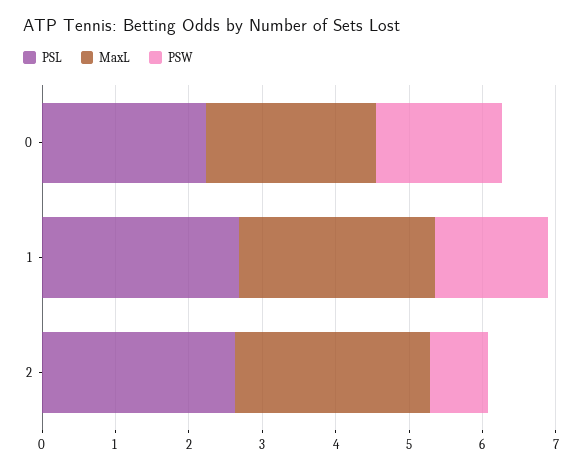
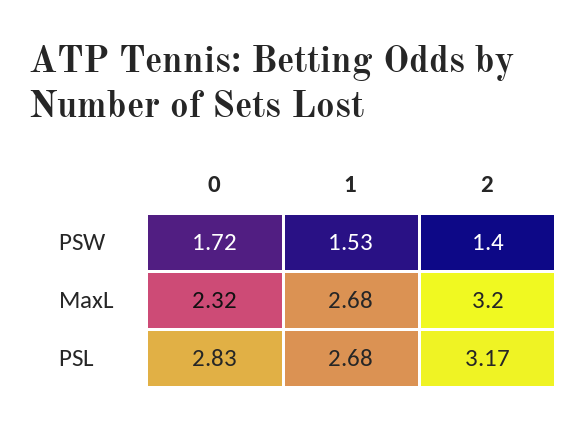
  {
    "PSL": {
-     "0": 2.2,
+     "0": 2.83,
      "1": 2.68,
-     "2": 2.6
+     "2": 3.17
    },
    "MaxL": {
      "0": 2.32,
      "1": 2.68,
-     "2": 2.6
+     "2": 3.2
    },
    "PSW": {
      "0": 1.72,
      "1": 1.53,
-     "2": 0.8
+     "2": 1.4
    }
  }

